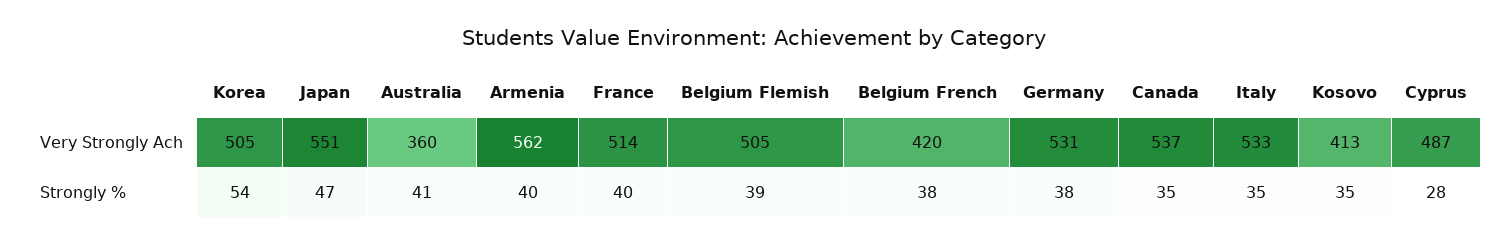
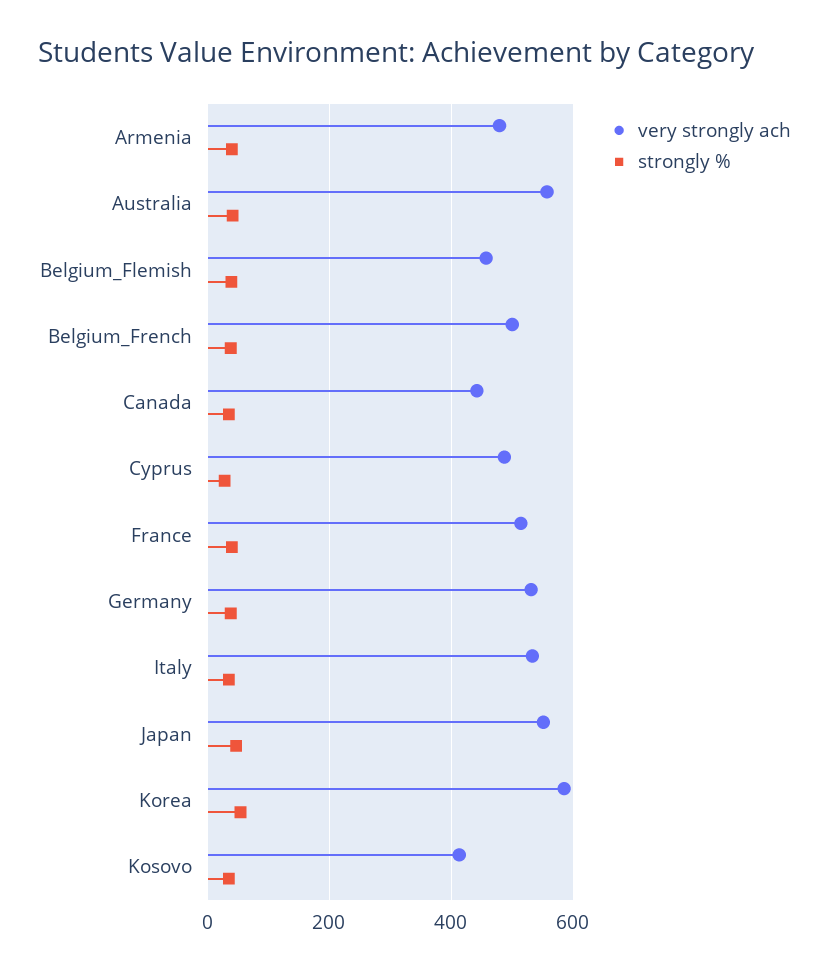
  {
    "Very Strongly Ach": {
-     "Korea": 505,
+     "Korea": 580,
      "Japan": 551,
-     "Australia": 360,
+     "Australia": 560,
-     "Armenia": 562,
+     "Armenia": 480,
      "France": 514,
-     "Belgium Flemish": 505,
+     "Belgium Flemish": 460,
-     "Belgium French": 420,
+     "Belgium French": 500,
      "Germany": 531,
-     "Canada": 537,
+     "Canada": 440,
      "Italy": 533,
      "Kosovo": 413,
      "Cyprus": 487
    },
    "Strongly %": {
      "Korea": 54,
      "Japan": 47,
      "Australia": 41,
      "Armenia": 40,
      "France": 40,
      "Belgium Flemish": 39,
      "Belgium French": 38,
      "Germany": 38,
      "Canada": 35,
      "Italy": 35,
      "Kosovo": 35,
      "Cyprus": 28
    }
  }

